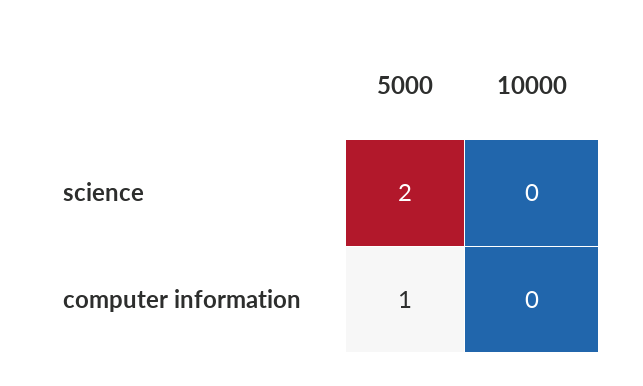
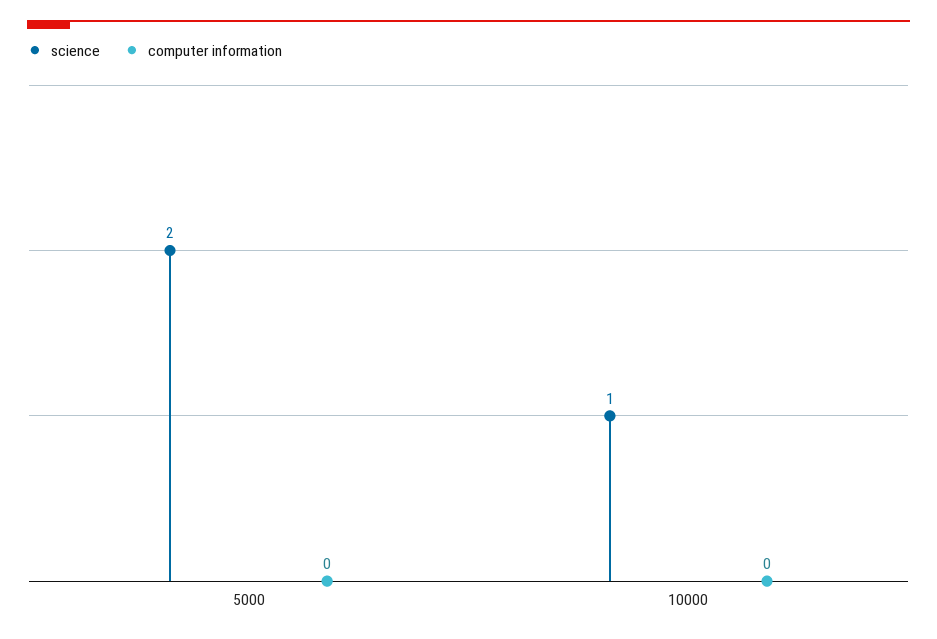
  {
    "science": {
      "5000": 2,
-     "10000": 0
+     "10000": 1
    },
    "computer information": {
-     "5000": 1,
+     "5000": 0,
      "10000": 0
    }
  }

